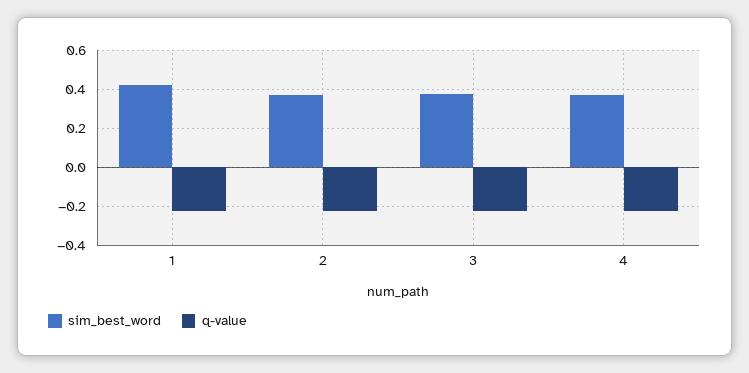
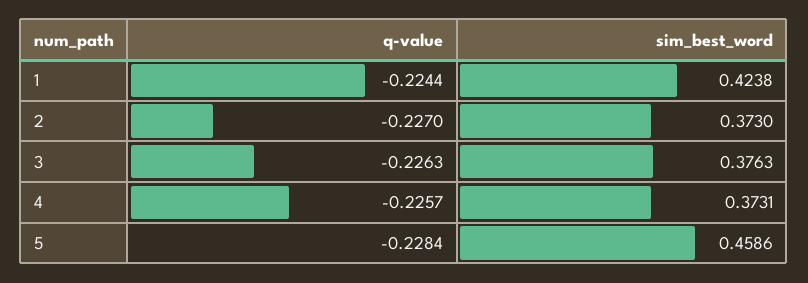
  {
    "sim_best_word": {
      "1": 0.4238,
      "2": 0.373,
      "3": 0.3763,
-     "4": 0.3731
+     "4": 0.3731,
+     "5": 0.4586
    },
    "q-value": {
      "1": -0.2244,
      "2": -0.227,
      "3": -0.2263,
-     "4": -0.2257
+     "4": -0.2257,
+     "5": -0.2284
    }
  }

